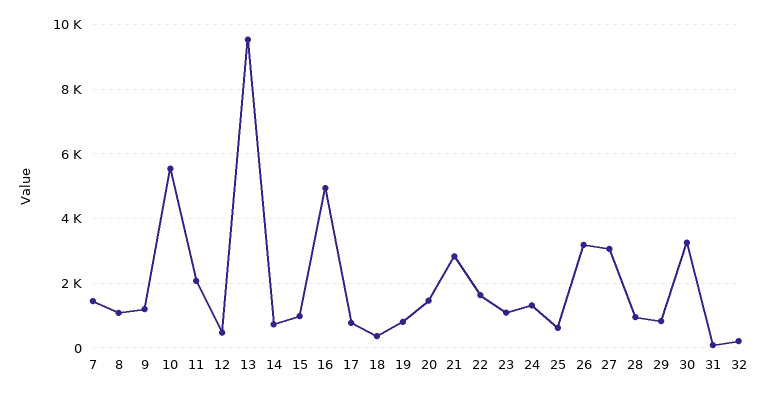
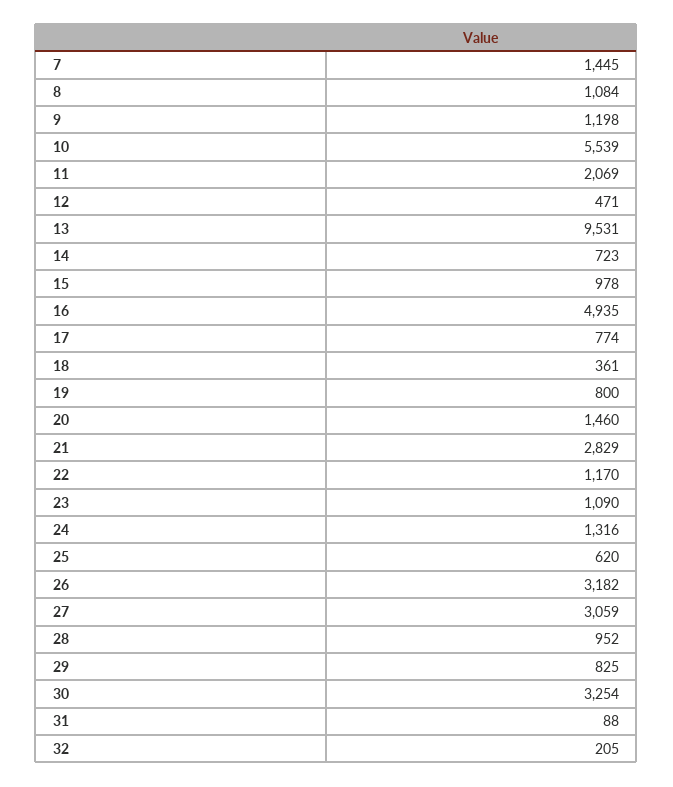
  {
    "7": 1445,
    "8": 1084,
    "9": 1198,
    "10": 5539,
    "11": 2069,
    "12": 471,
    "13": 9531,
    "14": 723,
    "15": 978,
    "16": 4935,
    "17": 774,
    "18": 361,
    "19": 800,
    "20": 1460,
    "21": 2829,
-   "22": 1600,
+   "22": 1170,
    "23": 1090,
    "24": 1316,
    "25": 620,
    "26": 3182,
    "27": 3059,
    "28": 952,
    "29": 825,
    "30": 3254,
    "31": 88,
    "32": 205
  }

